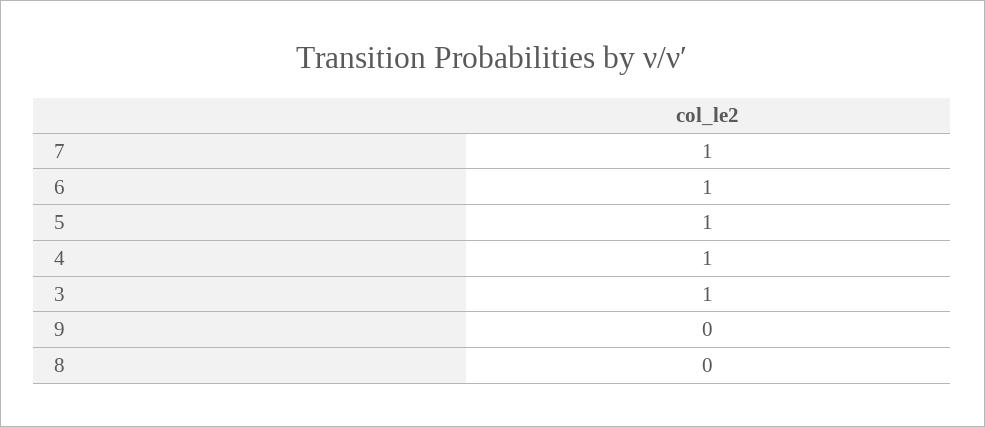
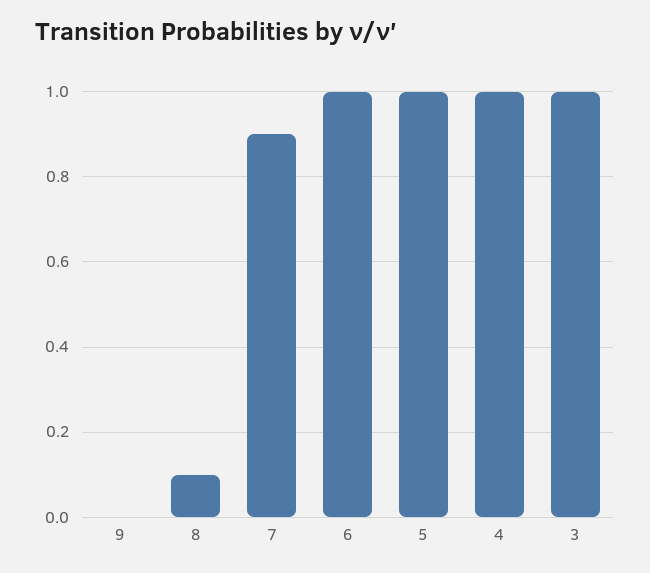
  {
-   "7": 1,
+   "7": 0.9,
    "6": 1,
    "5": 1,
    "4": 1,
    "3": 1,
    "9": 0,
-   "8": 0
+   "8": 0.1
  }

